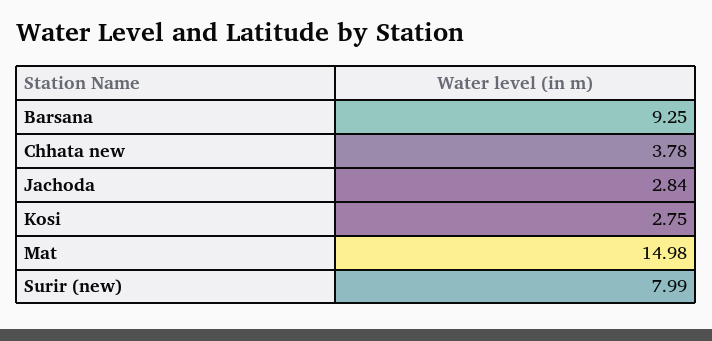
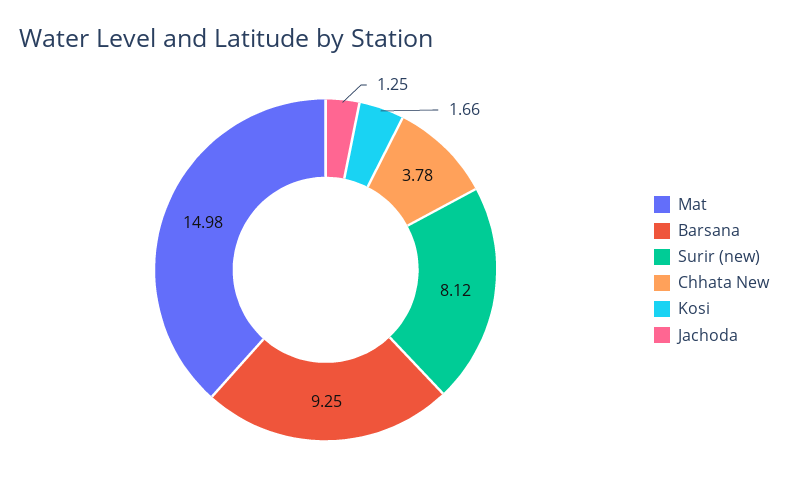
  {
    "Barsana": 9.25,
    "Chhata new": 3.78,
-   "Jachoda": 2.84,
+   "Jachoda": 1.25,
-   "Kosi": 2.75,
+   "Kosi": 1.66,
    "Mat": 14.98,
-   "Surir (new)": 7.99
+   "Surir (new)": 8.12
  }

